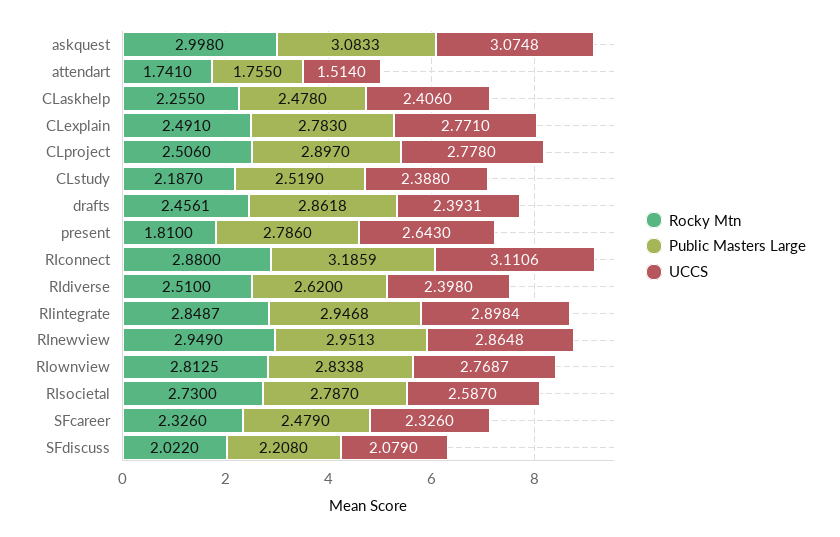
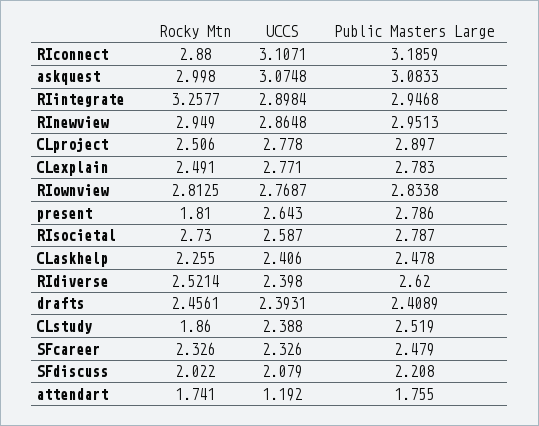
  {
    "Rocky Mtn": {
      "askquest": 2.998,
      "attendart": 1.741,
      "CLaskhelp": 2.255,
      "CLexplain": 2.491,
      "CLproject": 2.506,
-     "CLstudy": 2.187,
+     "CLstudy": 1.86,
      "drafts": 2.4561,
      "present": 1.81,
      "RIconnect": 2.88,
-     "RIdiverse": 2.51,
+     "RIdiverse": 2.5214,
-     "RIintegrate": 2.8487,
+     "RIintegrate": 3.2577,
      "RInewview": 2.949,
      "RIownview": 2.8125,
      "RIsocietal": 2.73,
      "SFcareer": 2.326,
      "SFdiscuss": 2.022
    },
    "Public Masters Large": {
      "askquest": 3.0833,
      "attendart": 1.755,
      "CLaskhelp": 2.478,
      "CLexplain": 2.783,
      "CLproject": 2.897,
      "CLstudy": 2.519,
-     "drafts": 2.8618,
+     "drafts": 2.4089,
      "present": 2.786,
      "RIconnect": 3.1859,
      "RIdiverse": 2.62,
      "RIintegrate": 2.9468,
      "RInewview": 2.9513,
      "RIownview": 2.8338,
      "RIsocietal": 2.787,
      "SFcareer": 2.479,
      "SFdiscuss": 2.208
    },
    "UCCS": {
      "askquest": 3.0748,
-     "attendart": 1.514,
+     "attendart": 1.192,
      "CLaskhelp": 2.406,
      "CLexplain": 2.771,
      "CLproject": 2.778,
      "CLstudy": 2.388,
      "drafts": 2.3931,
      "present": 2.643,
-     "RIconnect": 3.1106,
+     "RIconnect": 3.1071,
      "RIdiverse": 2.398,
      "RIintegrate": 2.8984,
      "RInewview": 2.8648,
      "RIownview": 2.7687,
      "RIsocietal": 2.587,
      "SFcareer": 2.326,
      "SFdiscuss": 2.079
    }
  }

